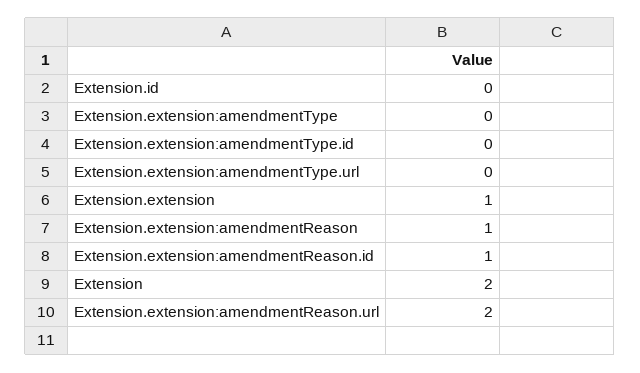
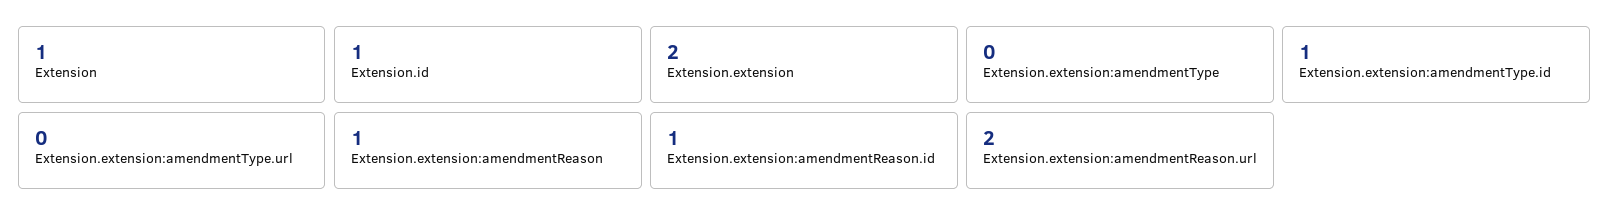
  {
-   "Extension.id": 0,
+   "Extension.id": 1,
    "Extension.extension:amendmentType": 0,
-   "Extension.extension:amendmentType.id": 0,
+   "Extension.extension:amendmentType.id": 1,
    "Extension.extension:amendmentType.url": 0,
-   "Extension.extension": 1,
+   "Extension.extension": 2,
    "Extension.extension:amendmentReason": 1,
    "Extension.extension:amendmentReason.id": 1,
-   "Extension": 2,
+   "Extension": 1,
    "Extension.extension:amendmentReason.url": 2
  }

